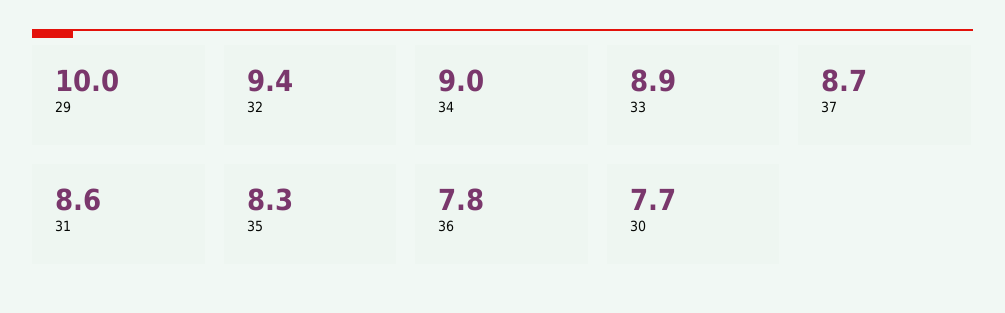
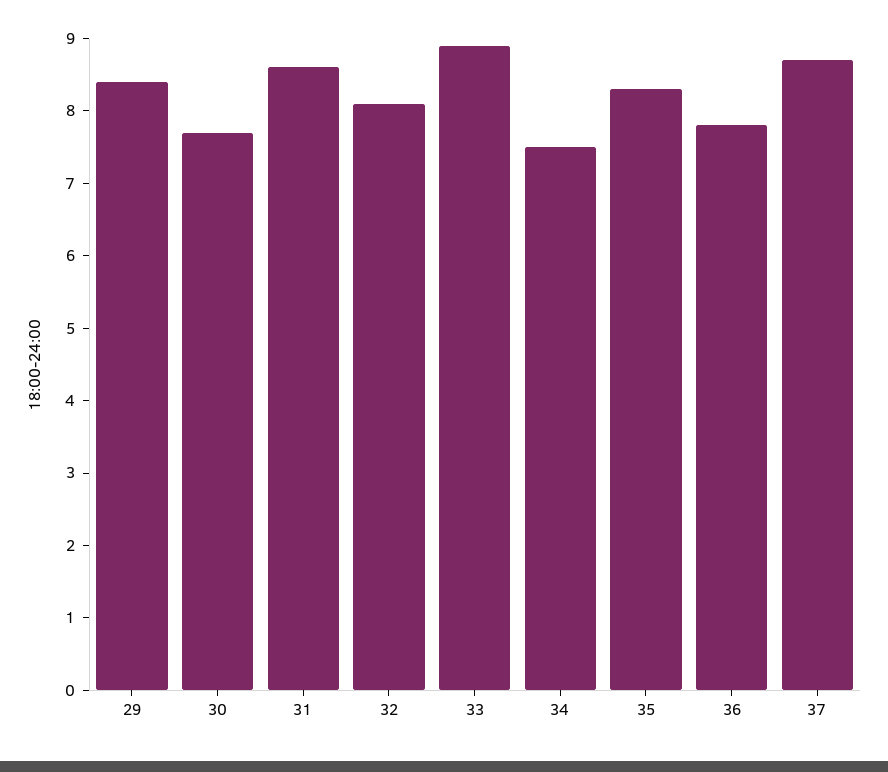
  {
-   "29": 10,
+   "29": 8.5,
-   "32": 9.4,
+   "32": 8,
-   "34": 9,
+   "34": 7.5,
    "33": 8.9,
    "37": 8.7,
    "31": 8.6,
    "35": 8.3,
    "36": 7.8,
    "30": 7.7
  }

